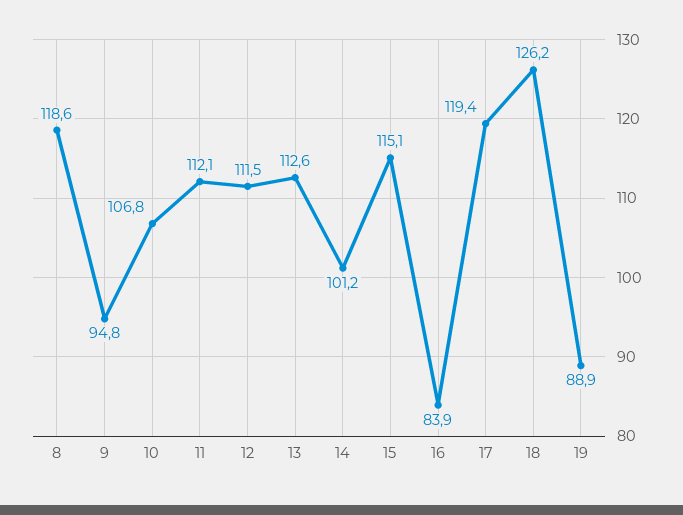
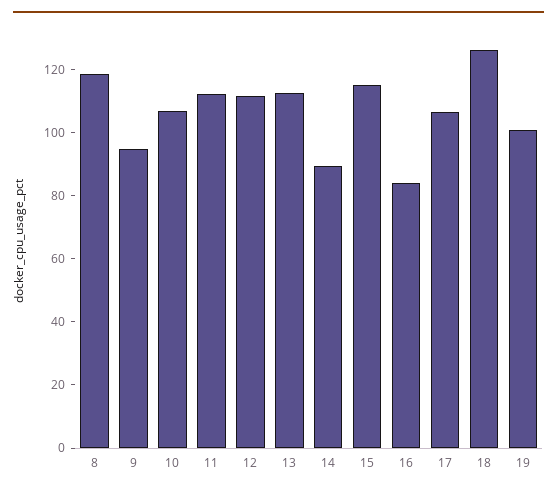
  {
    "8": 118.6,
    "9": 94.8,
    "10": 106.8,
    "11": 112.1,
    "12": 111.5,
    "13": 112.6,
-   "14": 101.2,
+   "14": 90,
    "15": 115.1,
    "16": 83.9,
-   "17": 119.4,
+   "17": 105,
    "18": 126.2,
-   "19": 88.9
+   "19": 100
  }

